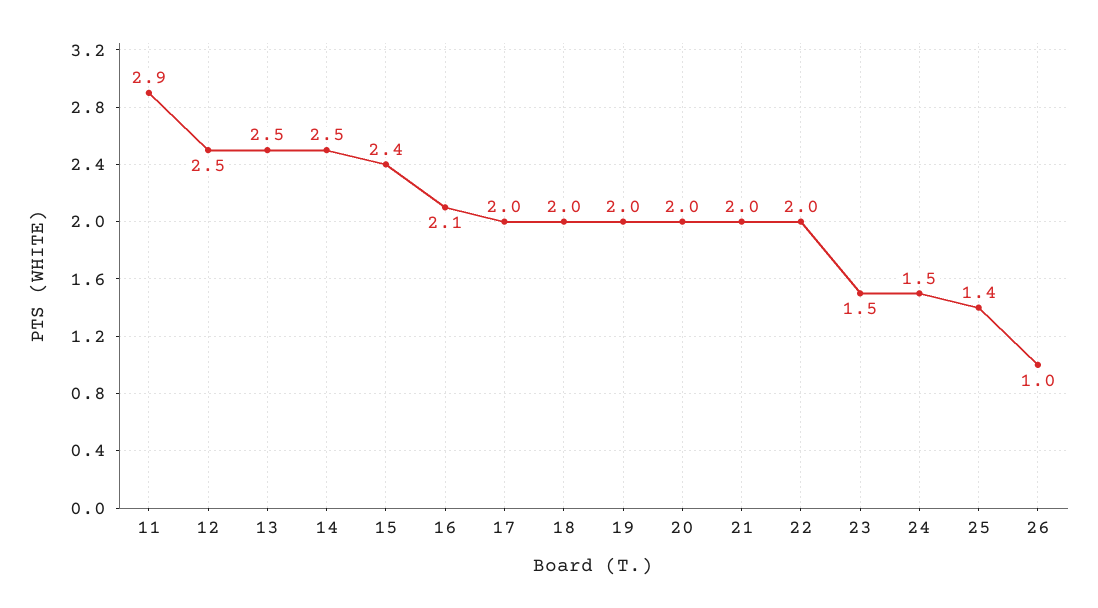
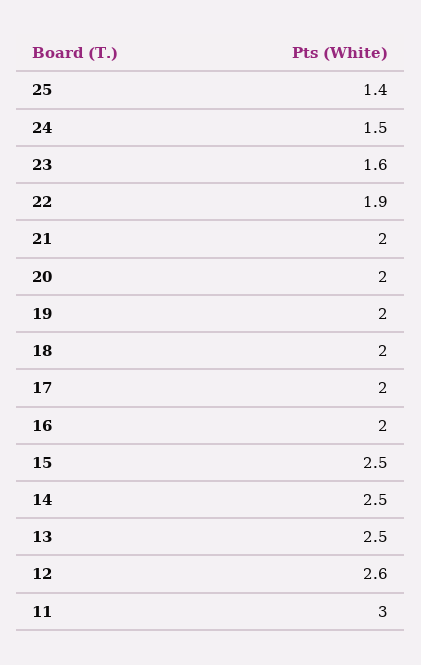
  {
-   "11": 2.9,
+   "11": 3,
-   "12": 2.5,
+   "12": 2.6,
    "13": 2.5,
    "14": 2.5,
-   "15": 2.4,
+   "15": 2.5,
-   "16": 2.1,
+   "16": 2,
    "17": 2,
    "18": 2,
    "19": 2,
    "20": 2,
    "21": 2,
-   "22": 2,
+   "22": 1.9,
-   "23": 1.5,
+   "23": 1.6,
    "24": 1.5,
-   "25": 1.4,
+   "25": 1.4
-   "26": 1
  }

